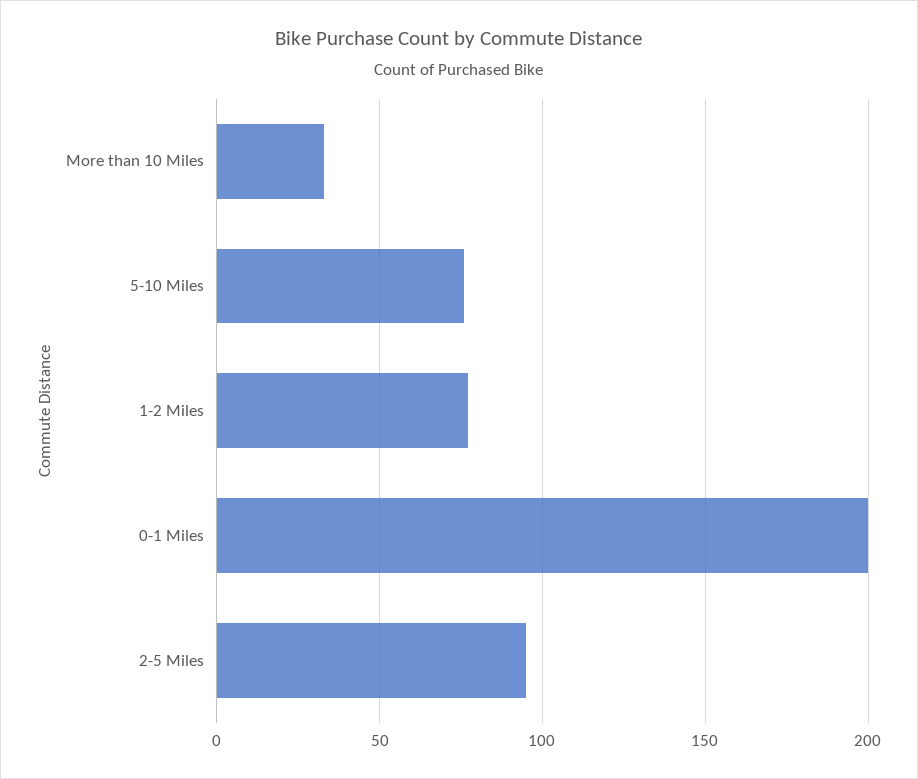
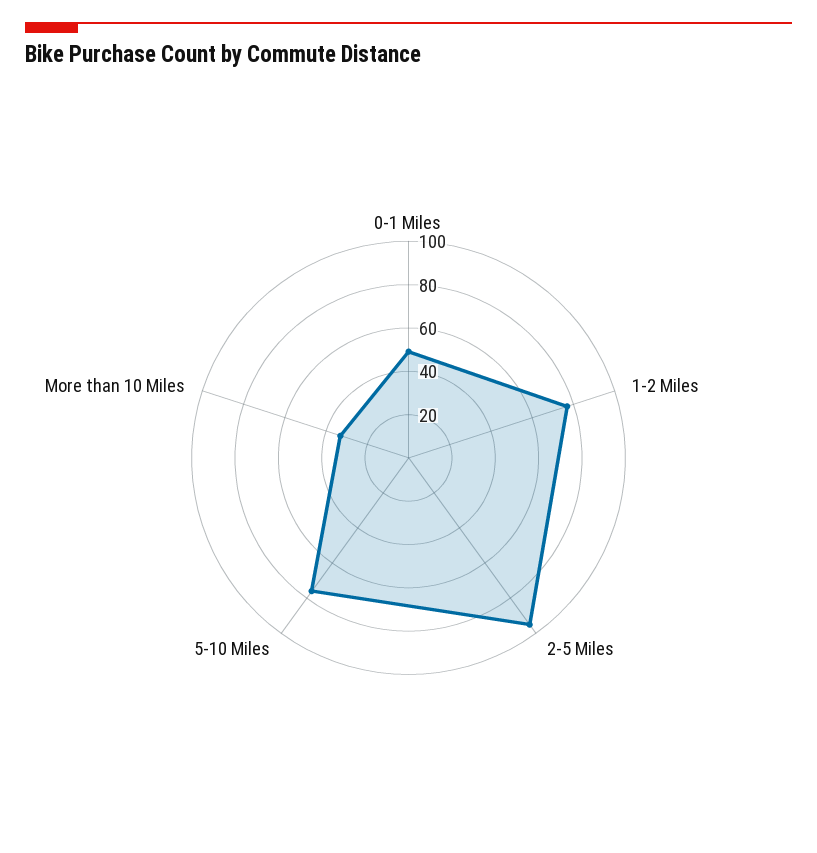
  {
    "More than 10 Miles": 35,
    "5-10 Miles": 75,
    "1-2 Miles": 75,
-   "0-1 Miles": 200,
+   "0-1 Miles": 50,
    "2-5 Miles": 95
  }

